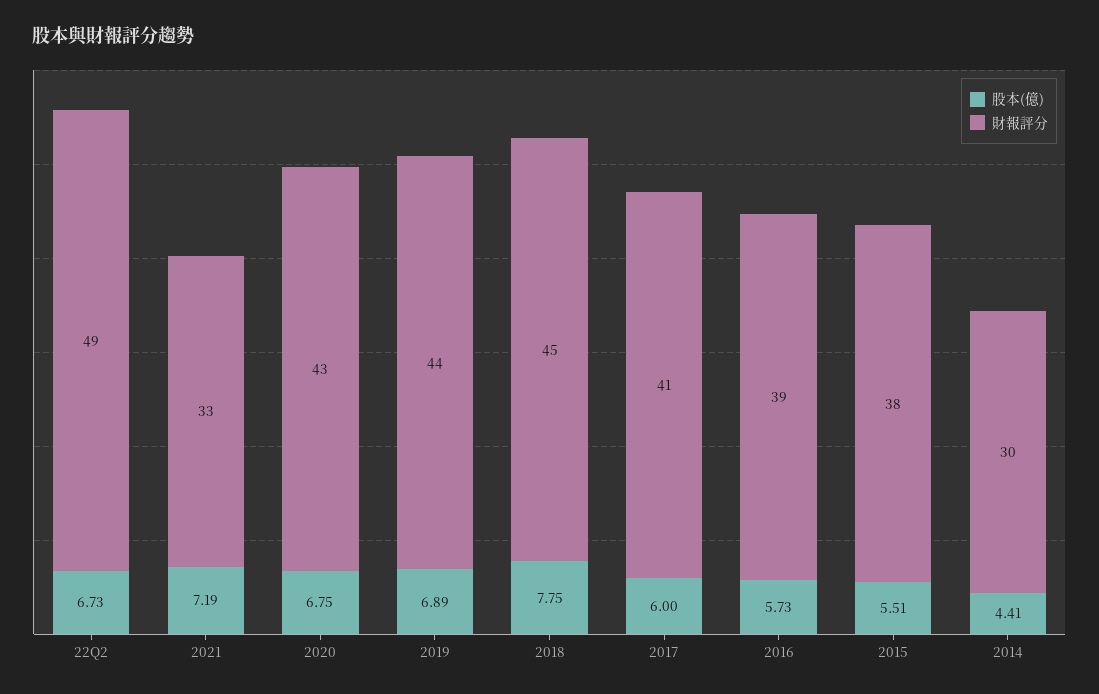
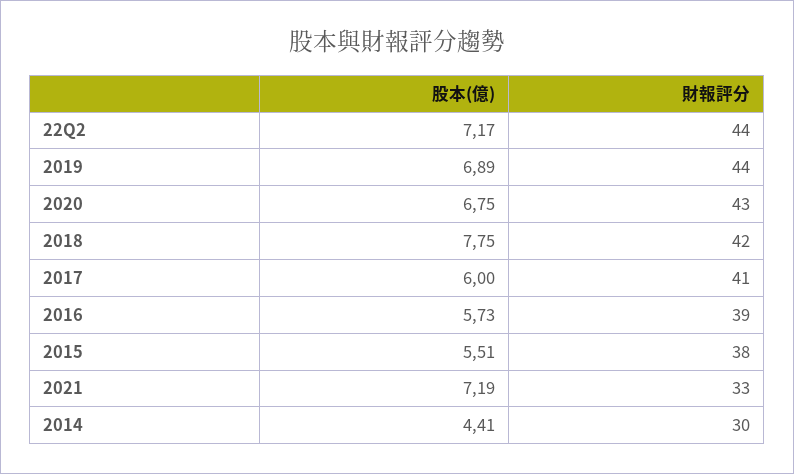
  {
    "股本(億)": {
-     "22Q2": 6.73,
+     "22Q2": 7.17,
      "2021": 7.19,
      "2020": 6.75,
      "2019": 6.89,
      "2018": 7.75,
      "2017": 6,
      "2016": 5.73,
      "2015": 5.51,
      "2014": 4.41
    },
    "財報評分": {
-     "22Q2": 49,
+     "22Q2": 44,
      "2021": 33,
      "2020": 43,
      "2019": 44,
-     "2018": 45,
+     "2018": 42,
      "2017": 41,
      "2016": 39,
      "2015": 38,
      "2014": 30
    }
  }

